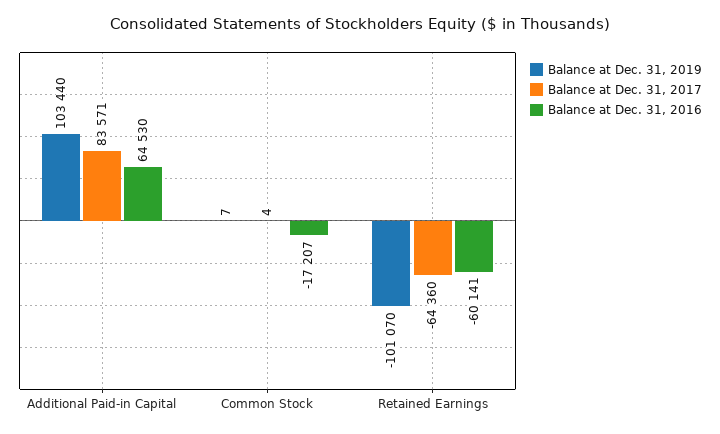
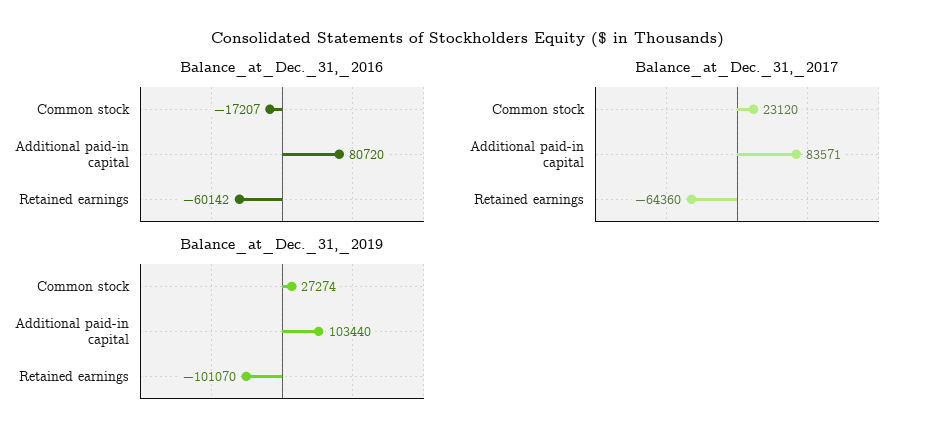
  {
    "Balance at Dec. 31, 2019": {
      "Additional Paid-in Capital": 103440,
-     "Common Stock": 7,
+     "Common Stock": 27274,
      "Retained Earnings": -101070
    },
    "Balance at Dec. 31, 2017": {
      "Additional Paid-in Capital": 83571,
-     "Common Stock": 4,
+     "Common Stock": 23120,
      "Retained Earnings": -64360
    },
    "Balance at Dec. 31, 2016": {
-     "Additional Paid-in Capital": 64530,
+     "Additional Paid-in Capital": 80720,
      "Common Stock": -17207,
-     "Retained Earnings": -60141
+     "Retained Earnings": -60142
    }
  }

